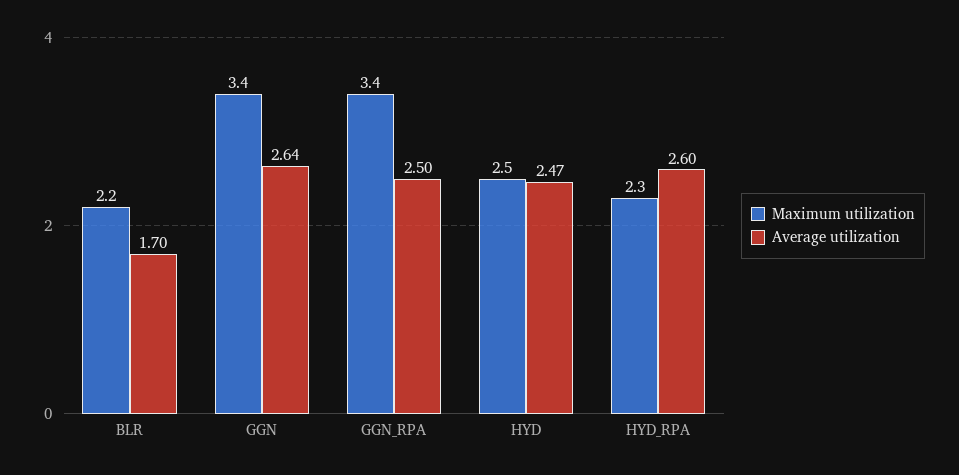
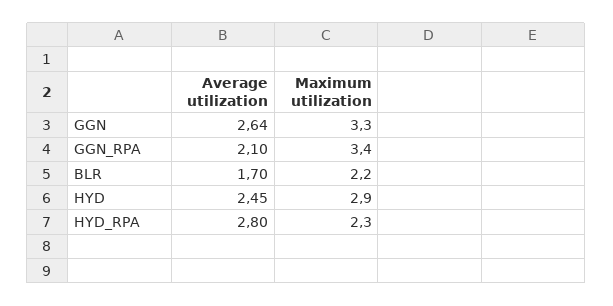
  {
    "Maximum utilization": {
      "BLR": 2.2,
-     "GGN": 3.4,
+     "GGN": 3.3,
      "GGN_RPA": 3.4,
-     "HYD": 2.5,
+     "HYD": 2.9,
      "HYD_RPA": 2.3
    },
    "Average utilization": {
      "BLR": 1.7,
      "GGN": 2.64,
-     "GGN_RPA": 2.5,
+     "GGN_RPA": 2.1,
-     "HYD": 2.47,
+     "HYD": 2.45,
-     "HYD_RPA": 2.6
+     "HYD_RPA": 2.8
    }
  }

